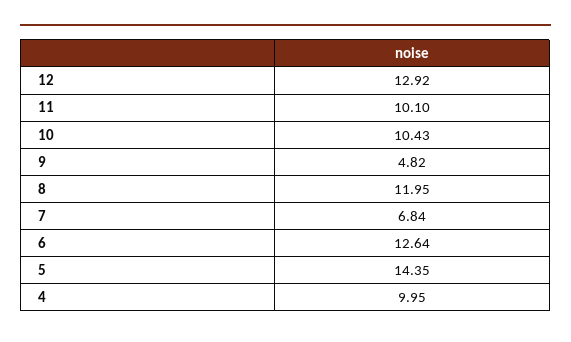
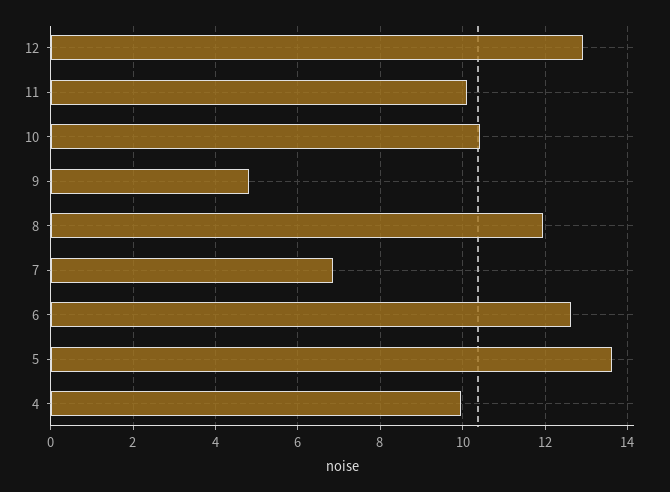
  {
    "12": 12.92,
    "11": 10.1,
    "10": 10.43,
    "9": 4.82,
    "8": 11.95,
    "7": 6.84,
    "6": 12.64,
-   "5": 14.35,
+   "5": 13.6,
    "4": 9.95
  }

